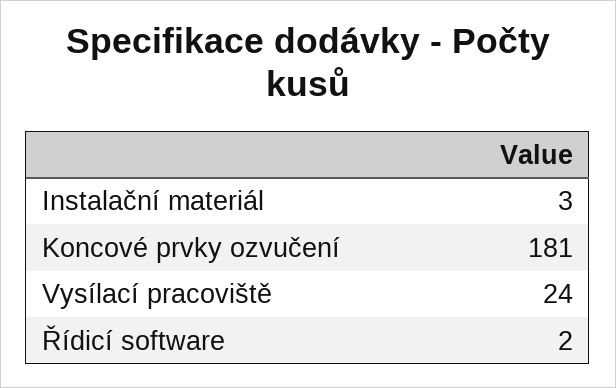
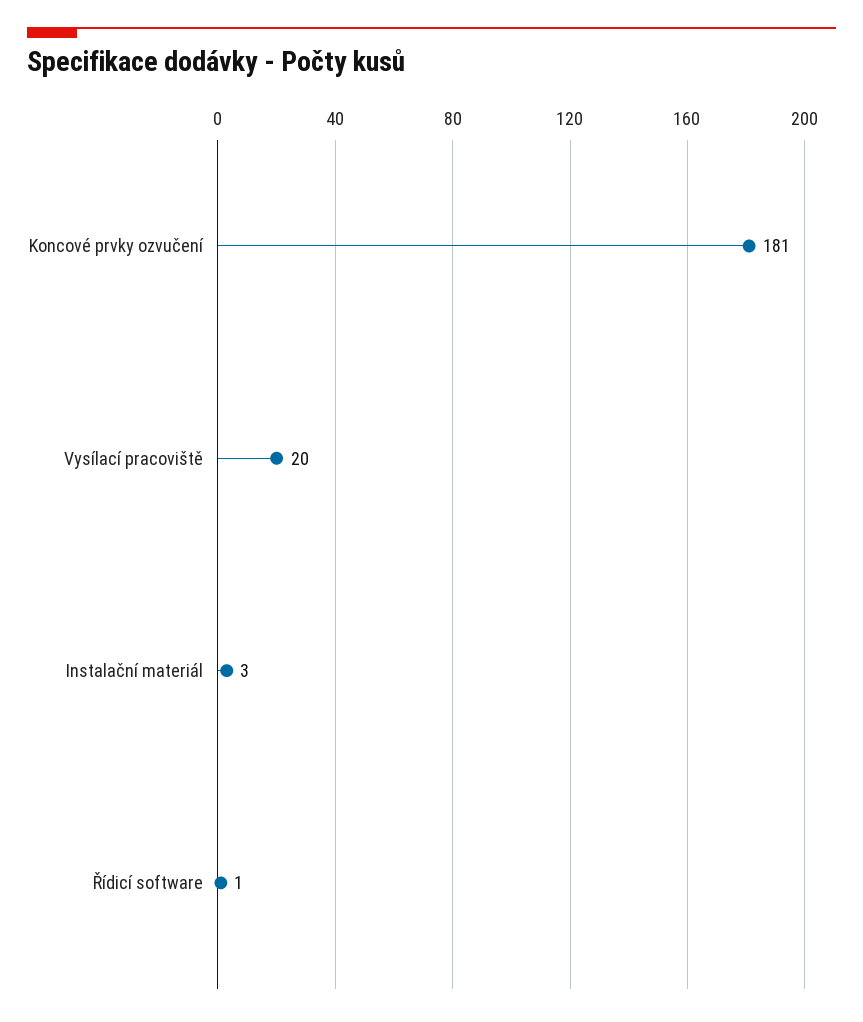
  {
    "Instalační materiál": 3,
    "Koncové prvky ozvučení": 181,
-   "Vysílací pracoviště": 24,
+   "Vysílací pracoviště": 20,
-   "Řídicí software": 2
+   "Řídicí software": 1
  }

